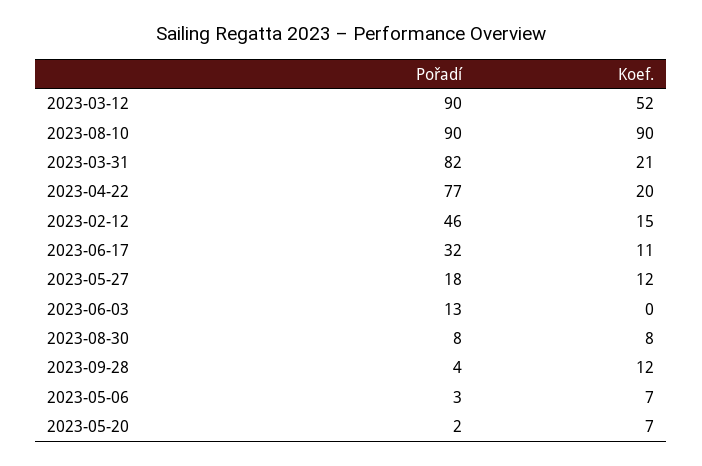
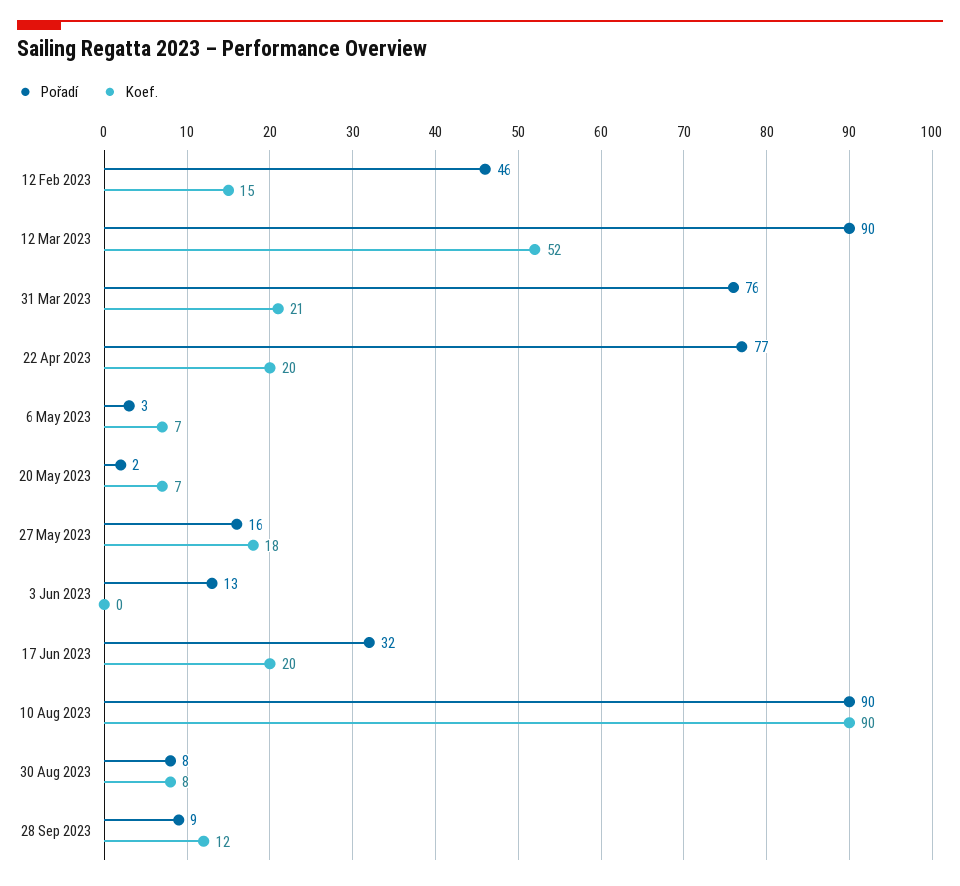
  {
    "Pořadí": {
      "2023-03-12": 90,
      "2023-08-10": 90,
-     "2023-03-31": 82,
+     "2023-03-31": 76,
      "2023-04-22": 77,
      "2023-02-12": 46,
      "2023-06-17": 32,
-     "2023-05-27": 18,
+     "2023-05-27": 16,
      "2023-06-03": 13,
      "2023-08-30": 8,
-     "2023-09-28": 4,
+     "2023-09-28": 9,
      "2023-05-06": 3,
      "2023-05-20": 2
    },
    "Koef.": {
      "2023-03-12": 52,
      "2023-08-10": 90,
      "2023-03-31": 21,
      "2023-04-22": 20,
      "2023-02-12": 15,
-     "2023-06-17": 11,
+     "2023-06-17": 20,
-     "2023-05-27": 12,
+     "2023-05-27": 18,
      "2023-06-03": 0,
      "2023-08-30": 8,
      "2023-09-28": 12,
      "2023-05-06": 7,
      "2023-05-20": 7
    }
  }

